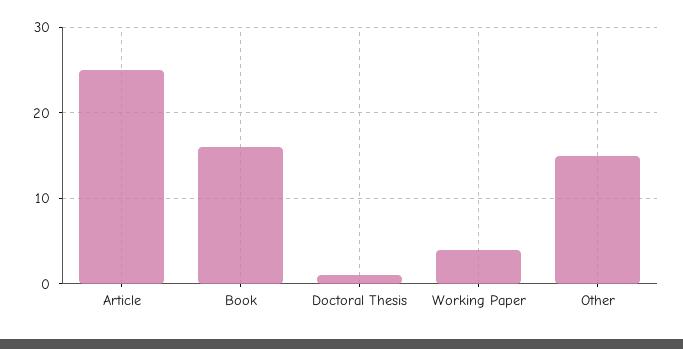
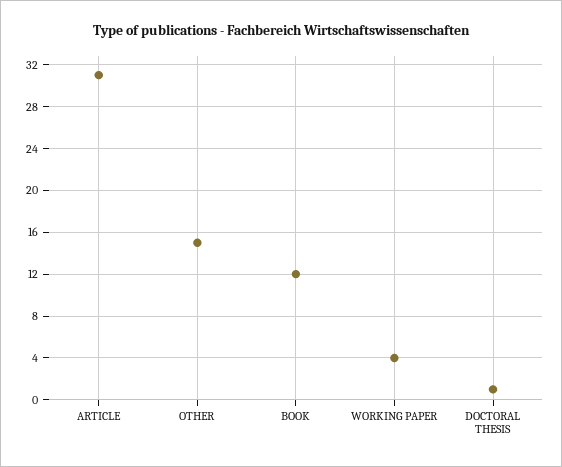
  {
-   "Article": 25,
+   "Article": 31,
-   "Book": 16,
+   "Book": 12,
    "Doctoral Thesis": 1,
    "Working Paper": 4,
    "Other": 15
  }

